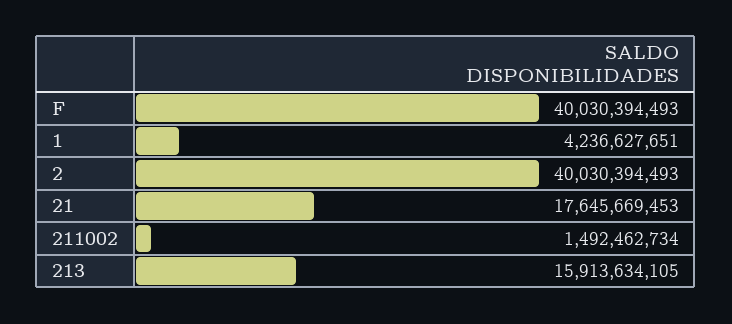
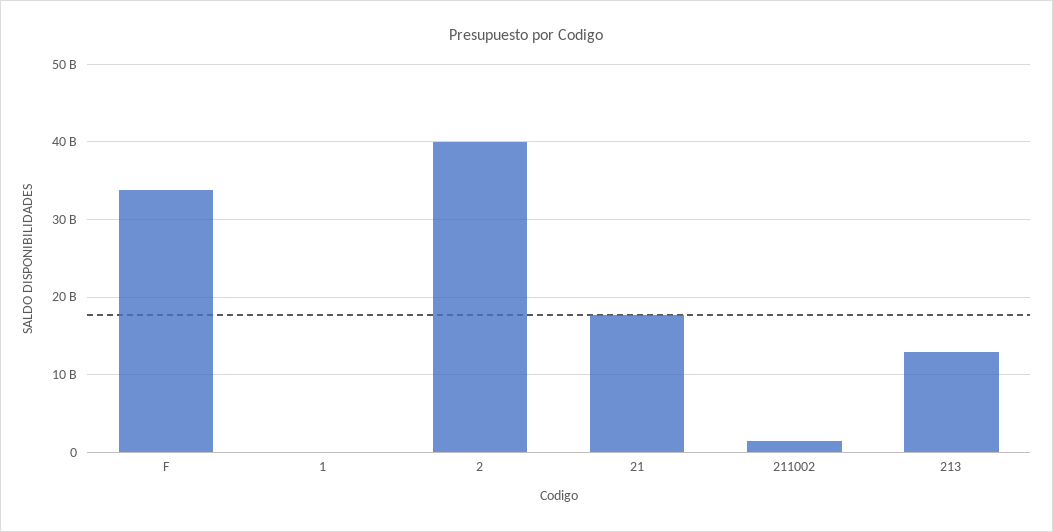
  {
-   "F": 40030394493,
+   "F": 34000000000,
-   "1": 4236627651,
+   "1": 0,
    "2": 40030394493,
    "21": 17645669453,
    "211002": 1492462734,
-   "213": 15913634105
+   "213": 13000000000
  }

